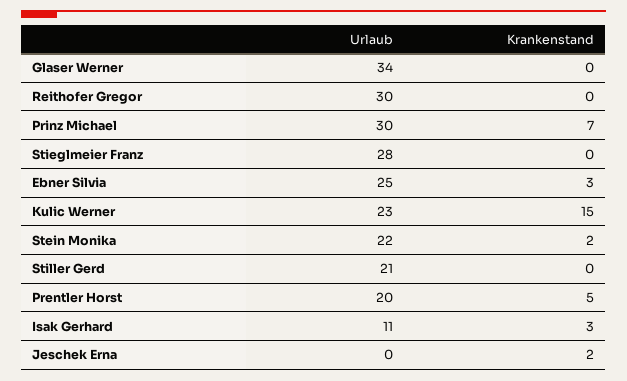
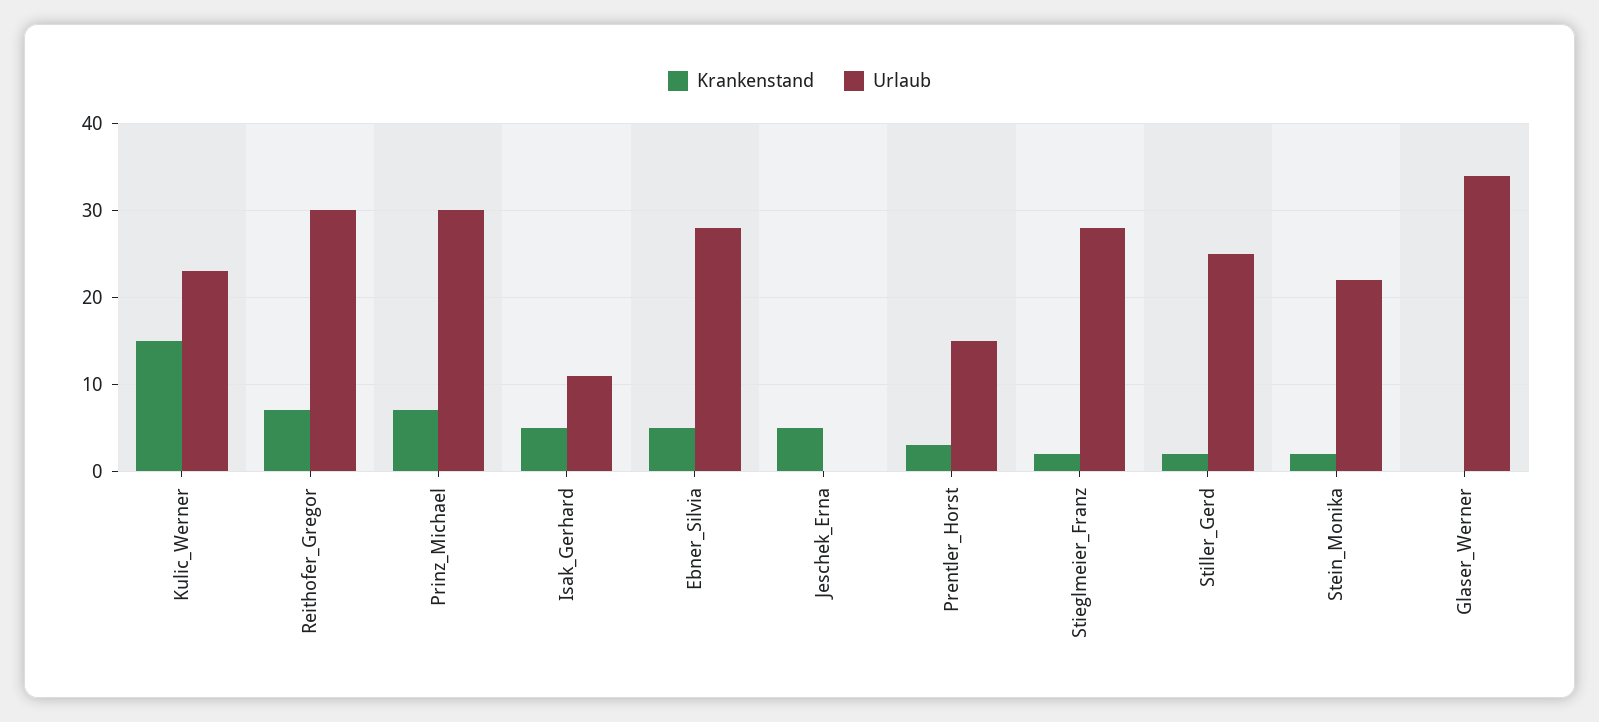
  {
    "Urlaub": {
      "Glaser Werner": 34,
      "Reithofer Gregor": 30,
      "Prinz Michael": 30,
      "Stieglmeier Franz": 28,
-     "Ebner Silvia": 25,
+     "Ebner Silvia": 28,
      "Kulic Werner": 23,
      "Stein Monika": 22,
-     "Stiller Gerd": 21,
+     "Stiller Gerd": 25,
-     "Prentler Horst": 20,
+     "Prentler Horst": 15,
      "Isak Gerhard": 11,
      "Jeschek Erna": 0
    },
    "Krankenstand": {
      "Glaser Werner": 0,
-     "Reithofer Gregor": 0,
+     "Reithofer Gregor": 7,
      "Prinz Michael": 7,
-     "Stieglmeier Franz": 0,
+     "Stieglmeier Franz": 2,
-     "Ebner Silvia": 3,
+     "Ebner Silvia": 5,
      "Kulic Werner": 15,
      "Stein Monika": 2,
-     "Stiller Gerd": 0,
+     "Stiller Gerd": 2,
-     "Prentler Horst": 5,
+     "Prentler Horst": 3,
-     "Isak Gerhard": 3,
+     "Isak Gerhard": 5,
-     "Jeschek Erna": 2
+     "Jeschek Erna": 5
    }
  }

